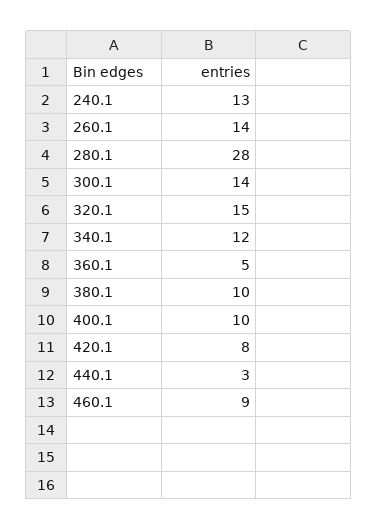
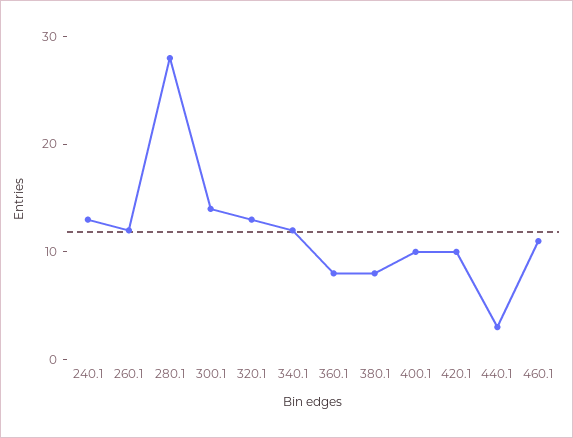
  {
    "240.1": 13,
-   "260.1": 14,
+   "260.1": 12,
    "280.1": 28,
    "300.1": 14,
-   "320.1": 15,
+   "320.1": 13,
    "340.1": 12,
-   "360.1": 5,
+   "360.1": 8,
-   "380.1": 10,
+   "380.1": 8,
    "400.1": 10,
-   "420.1": 8,
+   "420.1": 10,
    "440.1": 3,
-   "460.1": 9
+   "460.1": 11
  }

